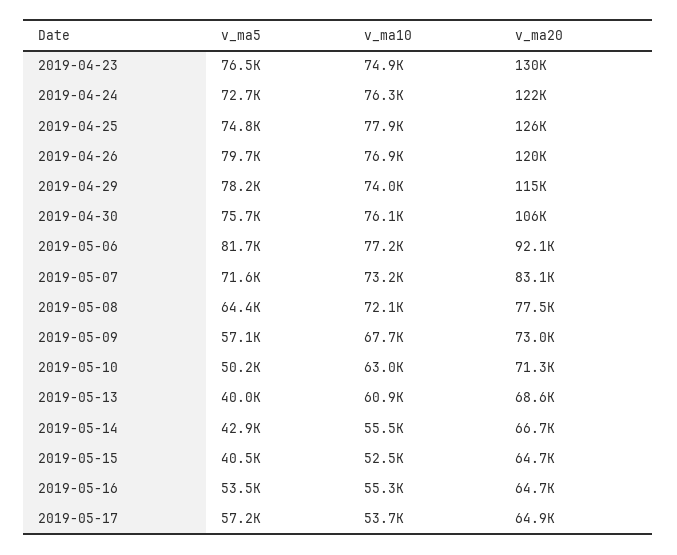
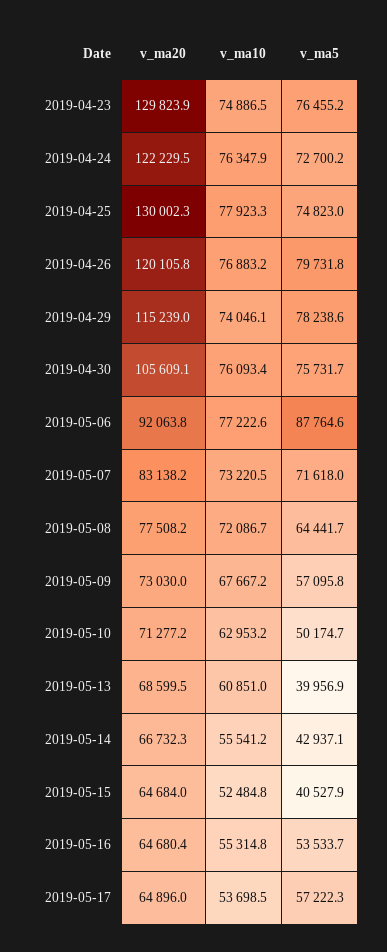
  {
    "v_ma5": {
      "2019-04-23": 76455.2,
      "2019-04-24": 72700.2,
      "2019-04-25": 74823,
      "2019-04-26": 79731.8,
      "2019-04-29": 78238.6,
      "2019-04-30": 75731.7,
-     "2019-05-06": 81700,
+     "2019-05-06": 87764.6,
      "2019-05-07": 71618,
      "2019-05-08": 64441.7,
      "2019-05-09": 57095.8,
      "2019-05-10": 50174.7,
      "2019-05-13": 39956.9,
      "2019-05-14": 42937.1,
      "2019-05-15": 40527.9,
      "2019-05-16": 53533.7,
      "2019-05-17": 57222.3
    },
    "v_ma10": {
      "2019-04-23": 74886.5,
      "2019-04-24": 76347.9,
      "2019-04-25": 77923.3,
      "2019-04-26": 76883.2,
      "2019-04-29": 74046.1,
      "2019-04-30": 76093.4,
      "2019-05-06": 77222.6,
      "2019-05-07": 73220.5,
      "2019-05-08": 72086.7,
      "2019-05-09": 67667.2,
      "2019-05-10": 62953.2,
      "2019-05-13": 60851,
      "2019-05-14": 55541.2,
      "2019-05-15": 52484.8,
      "2019-05-16": 55314.8,
      "2019-05-17": 53698.5
    },
    "v_ma20": {
      "2019-04-23": 129823.9,
      "2019-04-24": 122229.5,
-     "2019-04-25": 126000,
+     "2019-04-25": 130002.3,
      "2019-04-26": 120105.8,
      "2019-04-29": 115239,
      "2019-04-30": 105609.1,
      "2019-05-06": 92063.8,
      "2019-05-07": 83138.2,
      "2019-05-08": 77508.2,
      "2019-05-09": 73030,
      "2019-05-10": 71277.2,
      "2019-05-13": 68599.5,
      "2019-05-14": 66732.3,
      "2019-05-15": 64684,
      "2019-05-16": 64680.4,
      "2019-05-17": 64896
    }
  }

